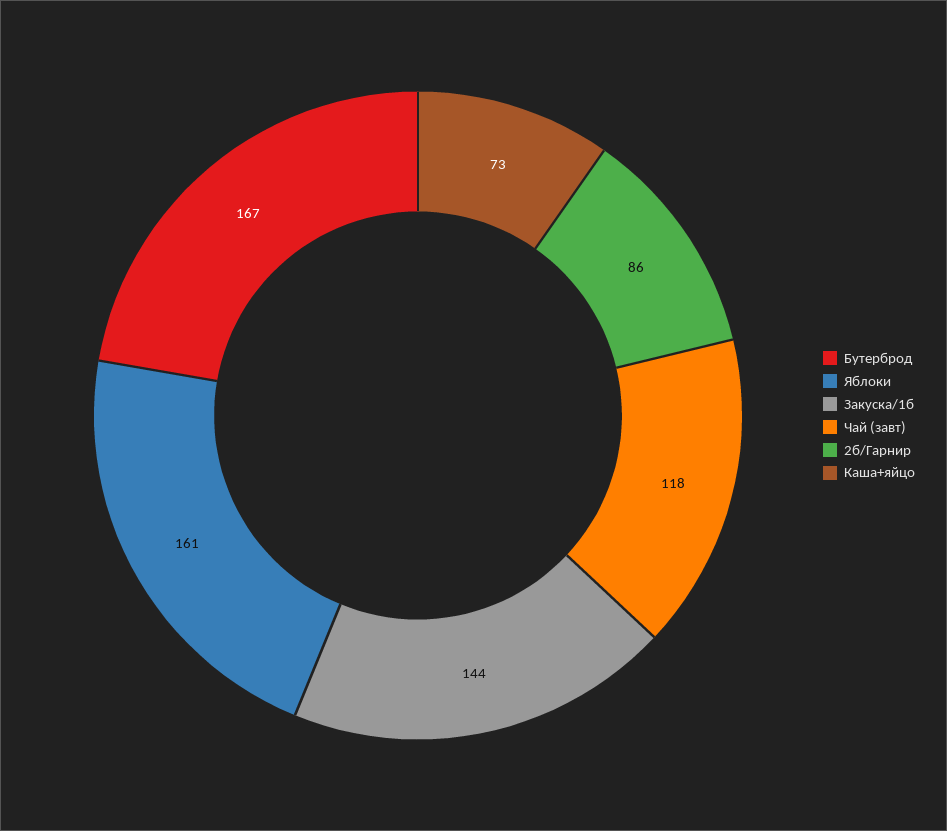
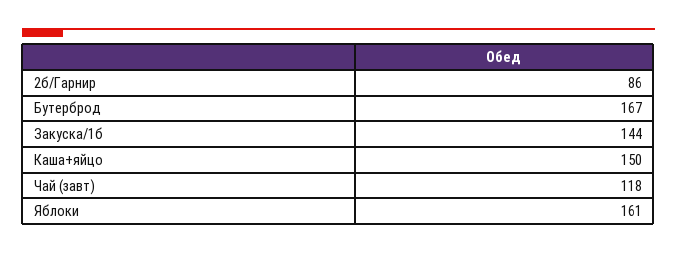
  {
    "Бутерброд": 167,
    "Яблоки": 161,
    "Закуска/1б": 144,
    "Чай (завт)": 118,
    "2б/Гарнир": 86,
-   "Каша+яйцо": 73
+   "Каша+яйцо": 150
  }

